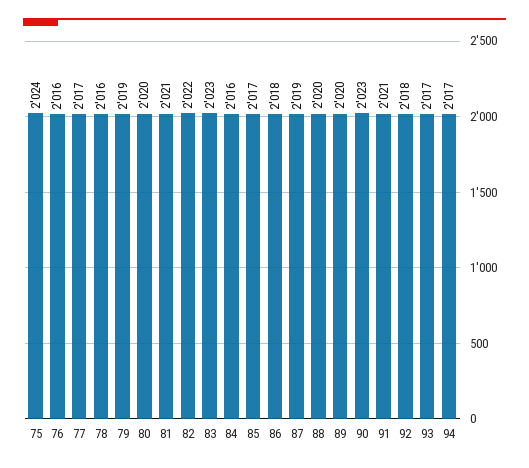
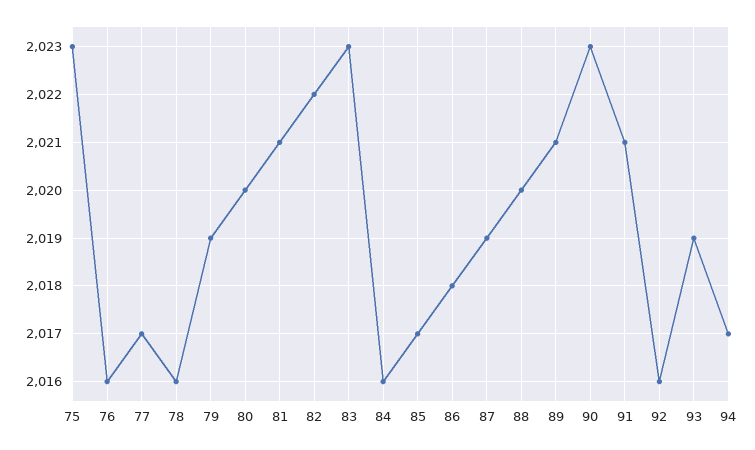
  {
-   "75": 2024,
+   "75": 2023,
    "76": 2016,
    "77": 2017,
    "78": 2016,
    "79": 2019,
    "80": 2020,
    "81": 2021,
    "82": 2022,
    "83": 2023,
    "84": 2016,
    "85": 2017,
    "86": 2018,
    "87": 2019,
    "88": 2020,
-   "89": 2020,
+   "89": 2021,
    "90": 2023,
    "91": 2021,
-   "92": 2018,
+   "92": 2016,
-   "93": 2017,
+   "93": 2019,
    "94": 2017
  }

